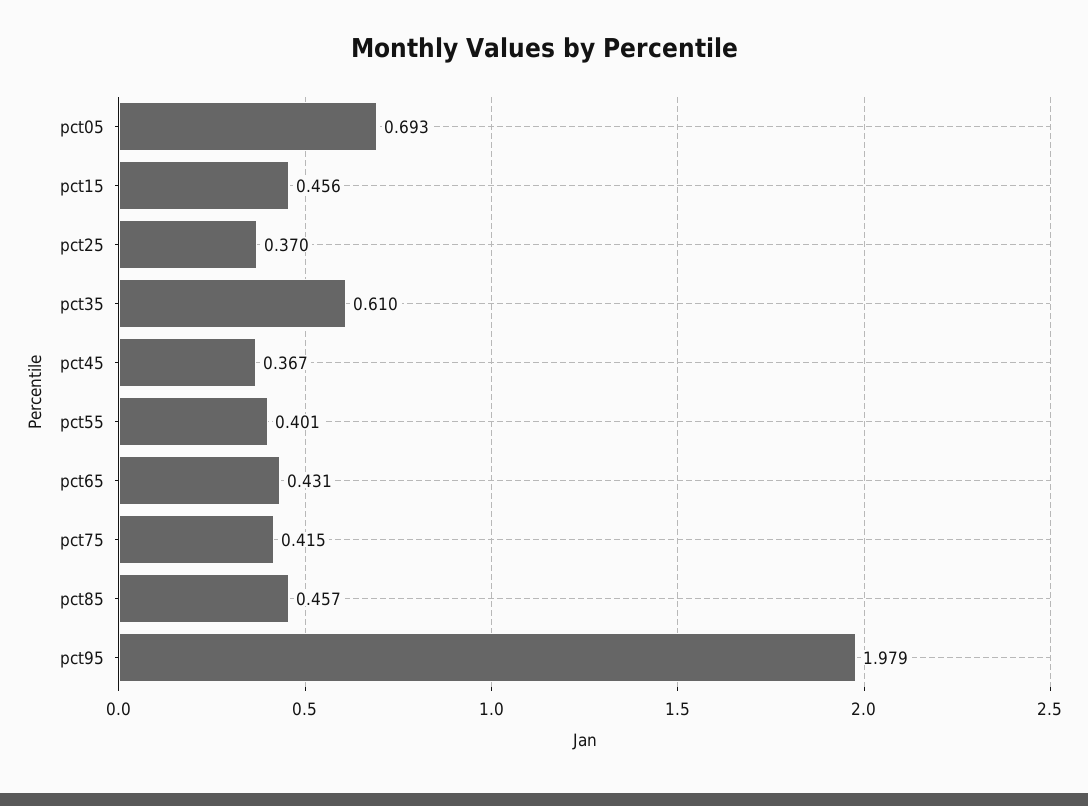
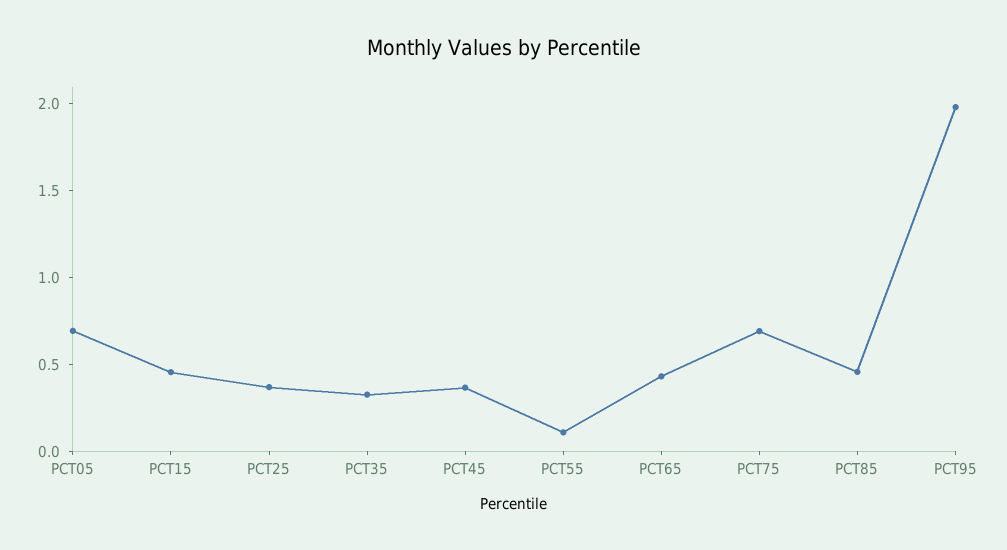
  {
    "pct05": 0.693,
    "pct15": 0.456,
    "pct25": 0.37,
-   "pct35": 0.61,
+   "pct35": 0.3,
    "pct45": 0.367,
-   "pct55": 0.401,
+   "pct55": 0.1,
    "pct65": 0.431,
-   "pct75": 0.415,
+   "pct75": 0.7,
    "pct85": 0.457,
    "pct95": 1.979
  }

